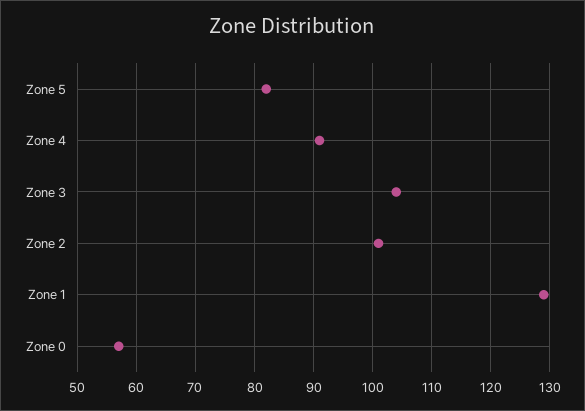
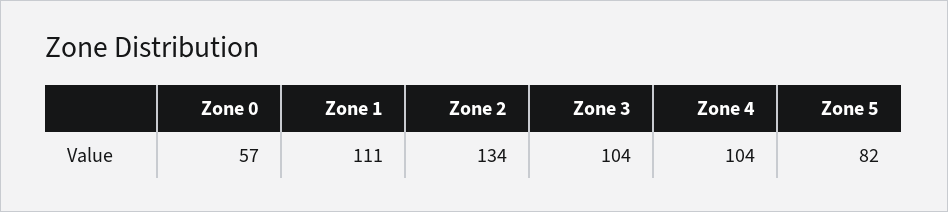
  {
    "Zone 5": 82,
-   "Zone 4": 90,
+   "Zone 4": 104,
    "Zone 3": 104,
-   "Zone 2": 100,
+   "Zone 2": 134,
-   "Zone 1": 130,
+   "Zone 1": 111,
    "Zone 0": 57
  }

